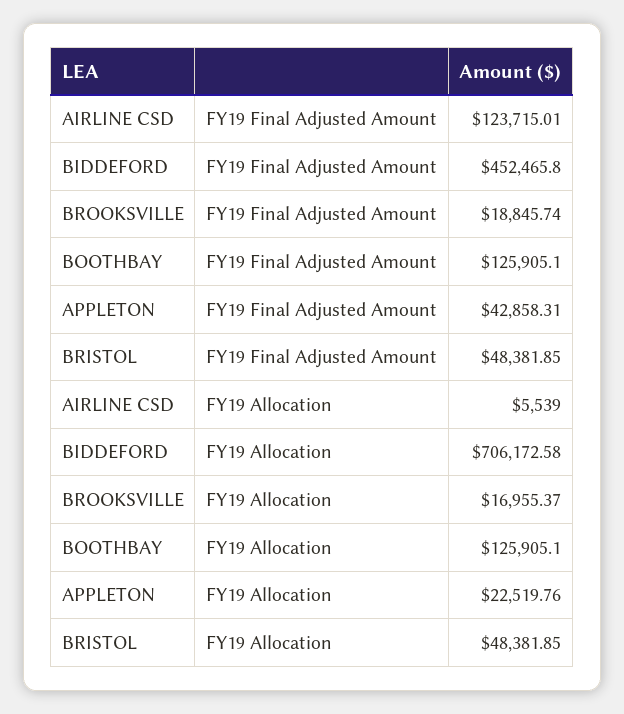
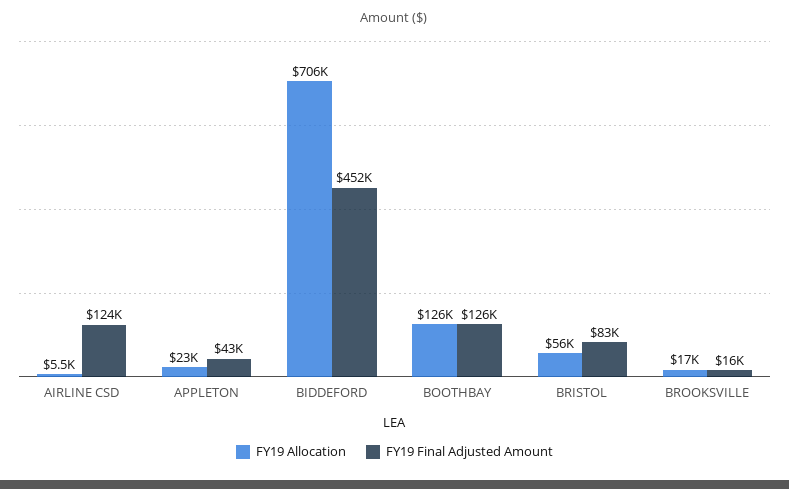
  {
    "FY19 Final Adjusted Amount": {
      "AIRLINE CSD": 123715.01,
      "BIDDEFORD": 452465.8,
-     "BROOKSVILLE": 18845.74,
+     "BROOKSVILLE": 16000,
      "BOOTHBAY": 125905.1,
      "APPLETON": 42858.31,
-     "BRISTOL": 48381.85
+     "BRISTOL": 83000
    },
    "FY19 Allocation": {
      "AIRLINE CSD": 5539,
      "BIDDEFORD": 706172.58,
      "BROOKSVILLE": 16955.37,
      "BOOTHBAY": 125905.1,
      "APPLETON": 22519.76,
-     "BRISTOL": 48381.85
+     "BRISTOL": 56000
    }
  }

